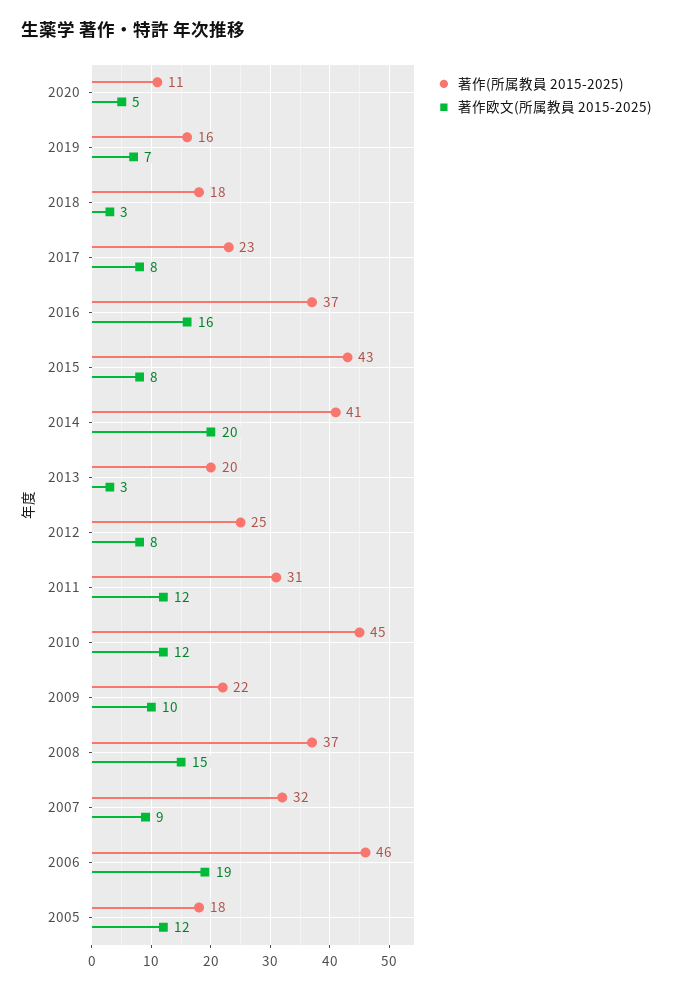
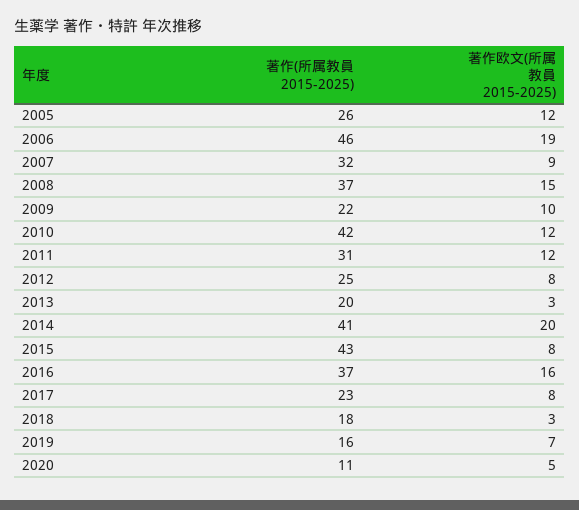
  {
    "著作(所属教員 2015-2025)": {
      "2020": 11,
      "2019": 16,
      "2018": 18,
      "2017": 23,
      "2016": 37,
      "2015": 43,
      "2014": 41,
      "2013": 20,
      "2012": 25,
      "2011": 31,
-     "2010": 45,
+     "2010": 42,
      "2009": 22,
      "2008": 37,
      "2007": 32,
      "2006": 46,
-     "2005": 18
+     "2005": 26
    },
    "著作欧文(所属教員 2015-2025)": {
      "2020": 5,
      "2019": 7,
      "2018": 3,
      "2017": 8,
      "2016": 16,
      "2015": 8,
      "2014": 20,
      "2013": 3,
      "2012": 8,
      "2011": 12,
      "2010": 12,
      "2009": 10,
      "2008": 15,
      "2007": 9,
      "2006": 19,
      "2005": 12
    }
  }

